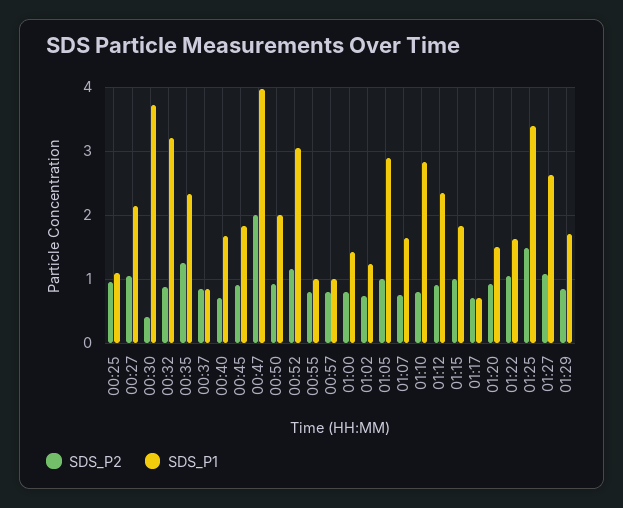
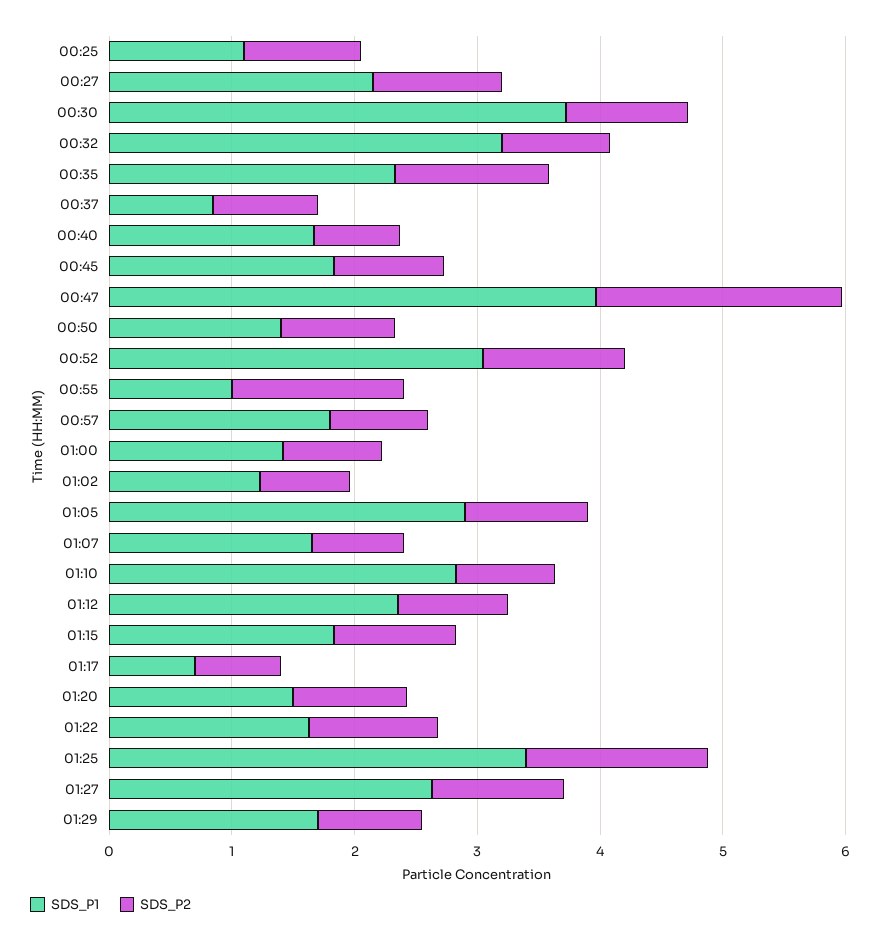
  {
    "SDS_P2": {
      "00:25": 1,
      "00:27": 1.1,
-     "00:30": 0.4,
+     "00:30": 1,
      "00:32": 0.9,
      "00:35": 1.3,
      "00:37": 0.9,
      "00:40": 0.7,
      "00:45": 0.9,
      "00:47": 2,
      "00:50": 0.9,
      "00:52": 1.2,
-     "00:55": 0.8,
+     "00:55": 1.4,
      "00:57": 0.8,
      "01:00": 0.8,
      "01:02": 0.7,
      "01:05": 1,
      "01:07": 0.8,
      "01:10": 0.8,
      "01:12": 0.9,
      "01:15": 1,
      "01:17": 0.7,
      "01:20": 0.9,
      "01:22": 1.1,
      "01:25": 1.5,
      "01:27": 1.1,
      "01:29": 0.9
    },
    "SDS_P1": {
      "00:25": 1.1,
      "00:27": 2.2,
      "00:30": 3.7,
      "00:32": 3.2,
      "00:35": 2.3,
      "00:37": 0.9,
      "00:40": 1.7,
      "00:45": 1.8,
      "00:47": 4,
-     "00:50": 2,
+     "00:50": 1.4,
      "00:52": 3.1,
      "00:55": 1,
-     "00:57": 1,
+     "00:57": 1.8,
      "01:00": 1.4,
      "01:02": 1.2,
      "01:05": 2.9,
      "01:07": 1.7,
      "01:10": 2.8,
      "01:12": 2.4,
      "01:15": 1.8,
      "01:17": 0.7,
      "01:20": 1.5,
      "01:22": 1.6,
      "01:25": 3.4,
      "01:27": 2.6,
      "01:29": 1.7
    }
  }

